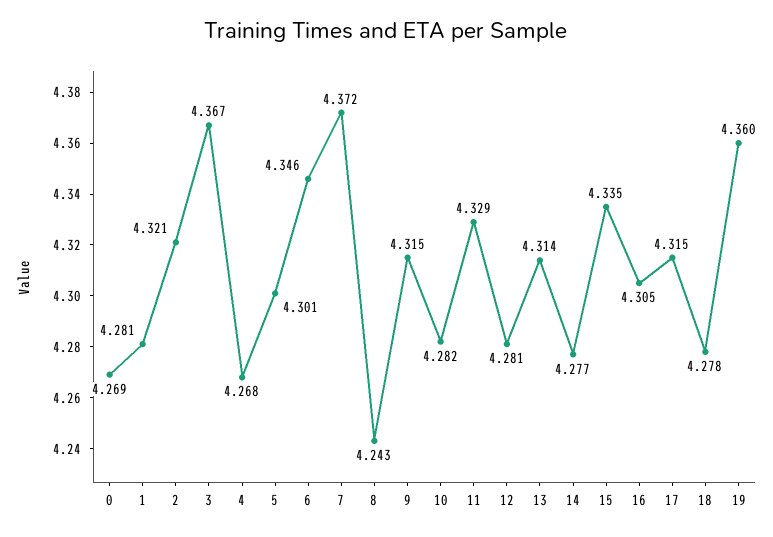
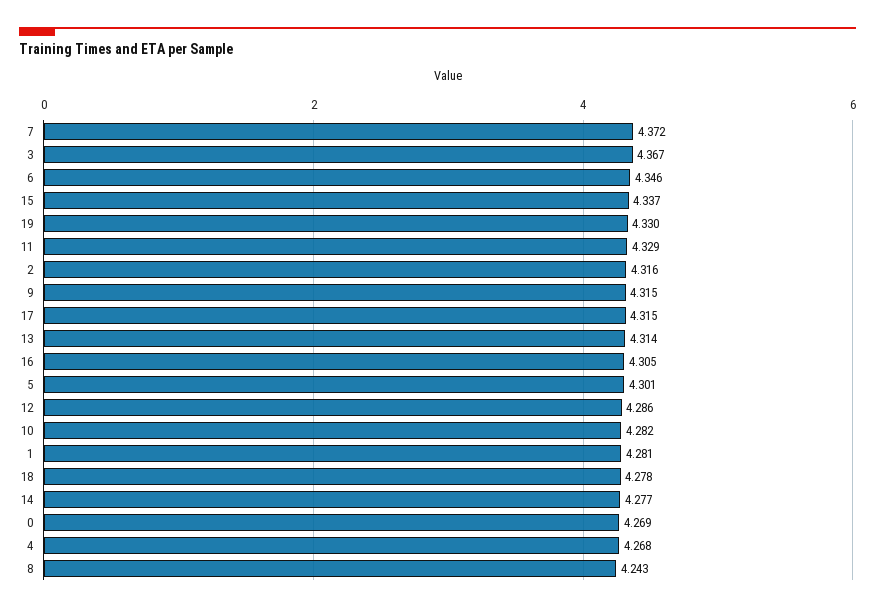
  {
    "0": 4.269,
    "1": 4.281,
-   "2": 4.321,
+   "2": 4.316,
    "3": 4.367,
    "4": 4.268,
    "5": 4.301,
    "6": 4.346,
    "7": 4.372,
    "8": 4.243,
    "9": 4.315,
    "10": 4.282,
    "11": 4.329,
-   "12": 4.281,
+   "12": 4.286,
    "13": 4.314,
    "14": 4.277,
-   "15": 4.335,
+   "15": 4.337,
    "16": 4.305,
    "17": 4.315,
    "18": 4.278,
-   "19": 4.36
+   "19": 4.33
  }

